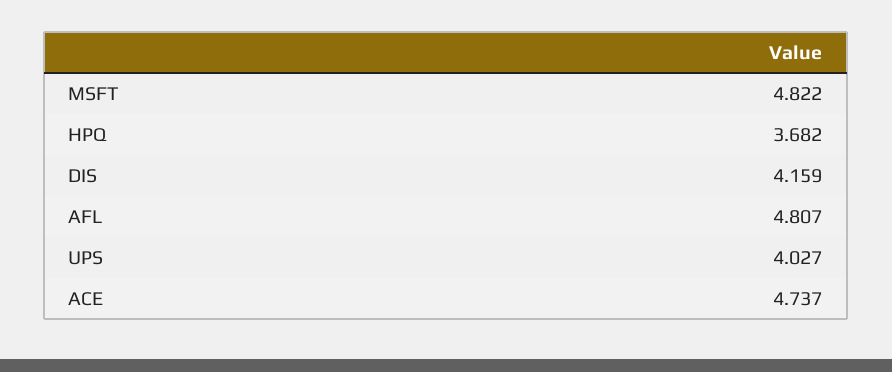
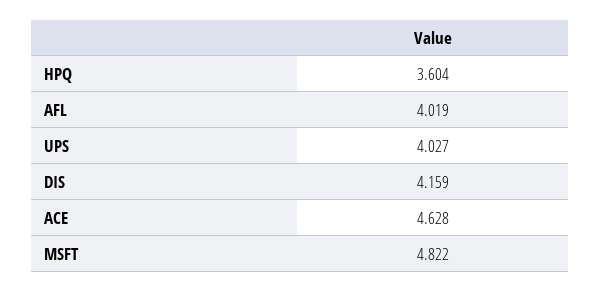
  {
    "MSFT": 4.822,
-   "HPQ": 3.682,
+   "HPQ": 3.604,
    "DIS": 4.159,
-   "AFL": 4.807,
+   "AFL": 4.019,
    "UPS": 4.027,
-   "ACE": 4.737
+   "ACE": 4.628
  }

